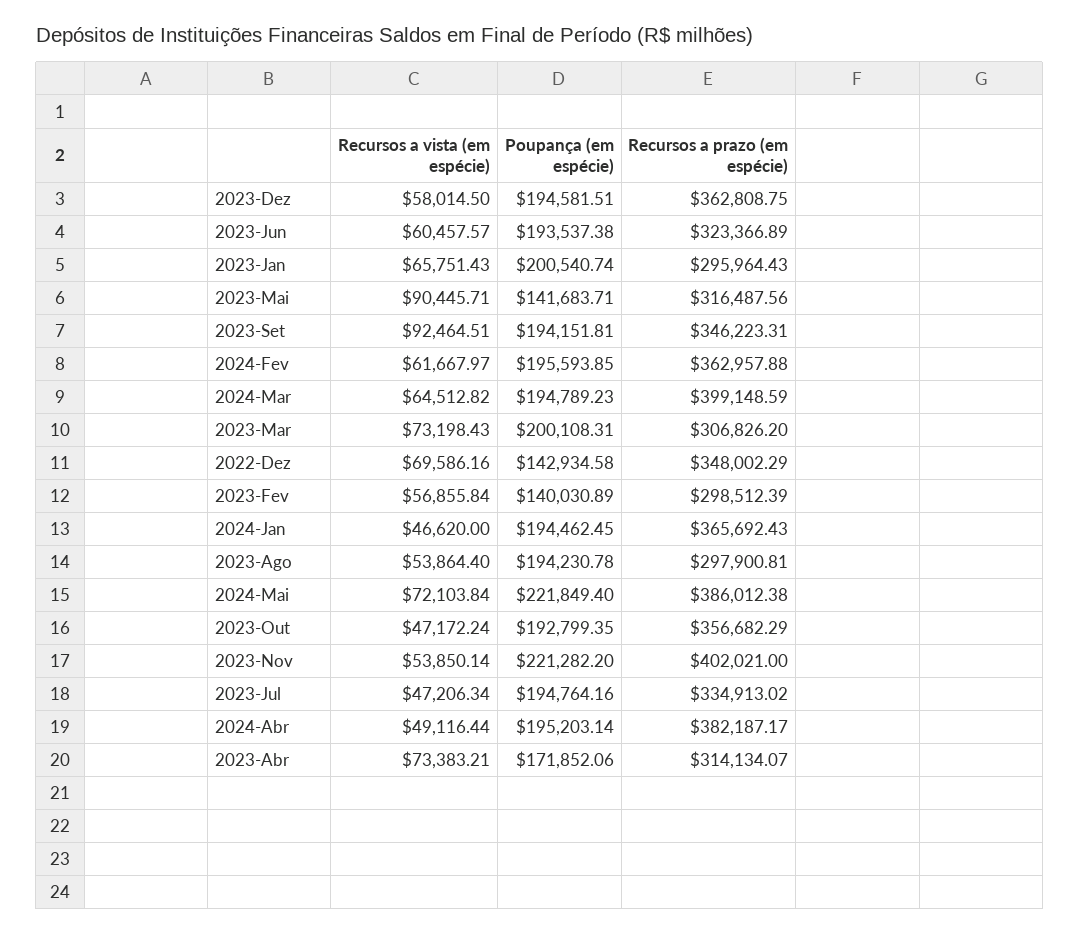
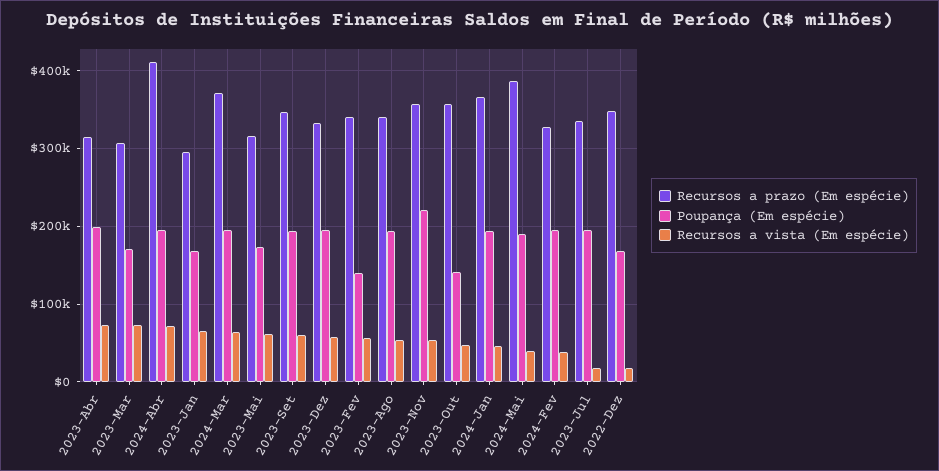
  {
    "Recursos a vista (em espécie)": {
      "2023-Dez": 58014.5,
-     "2023-Jun": 60457.57,
      "2023-Jan": 65751.43,
-     "2023-Mai": 90445.71,
+     "2023-Mai": 60000,
-     "2023-Set": 92464.51,
+     "2023-Set": 60000,
-     "2024-Fev": 61667.97,
+     "2024-Fev": 40000,
      "2024-Mar": 64512.82,
      "2023-Mar": 73198.43,
-     "2022-Dez": 69586.16,
+     "2022-Dez": 20000,
      "2023-Fev": 56855.84,
      "2024-Jan": 46620,
      "2023-Ago": 53864.4,
-     "2024-Mai": 72103.84,
+     "2024-Mai": 40000,
      "2023-Out": 47172.24,
      "2023-Nov": 53850.14,
-     "2023-Jul": 47206.34,
+     "2023-Jul": 20000,
-     "2024-Abr": 49116.44,
+     "2024-Abr": 70000,
      "2023-Abr": 73383.21
    },
    "Poupança (em espécie)": {
      "2023-Dez": 194581.51,
-     "2023-Jun": 193537.38,
-     "2023-Jan": 200540.74,
+     "2023-Jan": 170000,
-     "2023-Mai": 141683.71,
+     "2023-Mai": 170000,
      "2023-Set": 194151.81,
      "2024-Fev": 195593.85,
      "2024-Mar": 194789.23,
-     "2023-Mar": 200108.31,
+     "2023-Mar": 170000,
-     "2022-Dez": 142934.58,
+     "2022-Dez": 170000,
      "2023-Fev": 140030.89,
      "2024-Jan": 194462.45,
      "2023-Ago": 194230.78,
-     "2024-Mai": 221849.4,
+     "2024-Mai": 190000,
-     "2023-Out": 192799.35,
+     "2023-Out": 140000,
      "2023-Nov": 221282.2,
      "2023-Jul": 194764.16,
      "2024-Abr": 195203.14,
-     "2023-Abr": 171852.06
+     "2023-Abr": 200000
    },
    "Recursos a prazo (em espécie)": {
-     "2023-Dez": 362808.75,
+     "2023-Dez": 330000,
-     "2023-Jun": 323366.89,
      "2023-Jan": 295964.43,
      "2023-Mai": 316487.56,
      "2023-Set": 346223.31,
-     "2024-Fev": 362957.88,
+     "2024-Fev": 330000,
-     "2024-Mar": 399148.59,
+     "2024-Mar": 370000,
      "2023-Mar": 306826.2,
      "2022-Dez": 348002.29,
-     "2023-Fev": 298512.39,
+     "2023-Fev": 340000,
      "2024-Jan": 365692.43,
-     "2023-Ago": 297900.81,
+     "2023-Ago": 340000,
      "2024-Mai": 386012.38,
      "2023-Out": 356682.29,
-     "2023-Nov": 402021,
+     "2023-Nov": 360000,
      "2023-Jul": 334913.02,
-     "2024-Abr": 382187.17,
+     "2024-Abr": 410000,
      "2023-Abr": 314134.07
    }
  }

